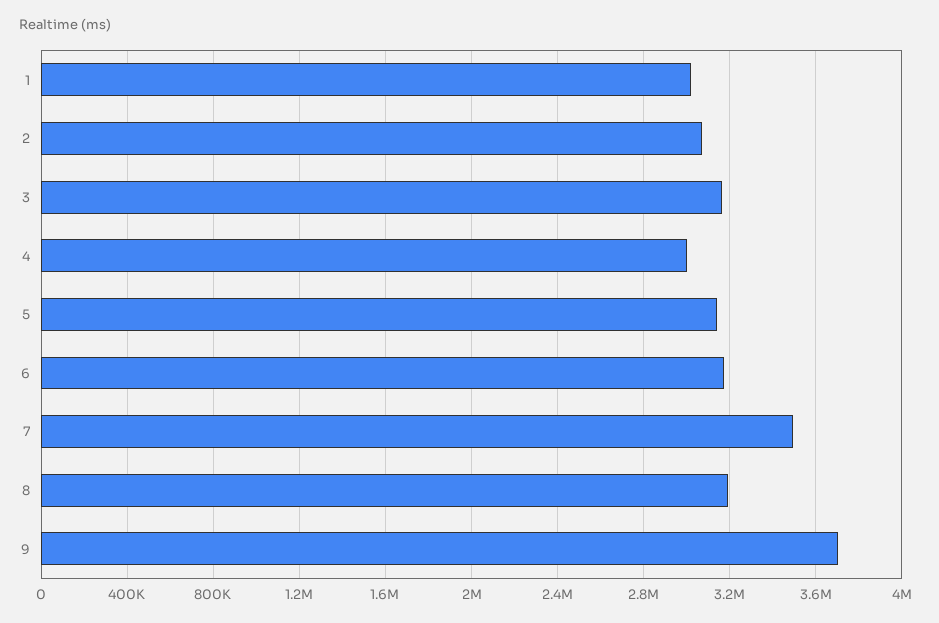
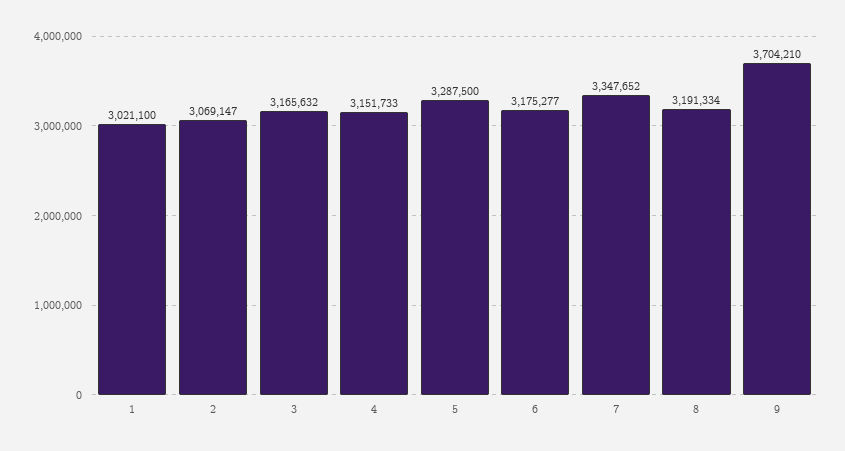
  {
    "1": 3021100,
    "2": 3069147,
    "3": 3165632,
-   "4": 3000000,
+   "4": 3151733,
-   "5": 3150000,
+   "5": 3287500,
    "6": 3175277,
-   "7": 3500000,
+   "7": 3347652,
    "8": 3191334,
    "9": 3704210
  }

